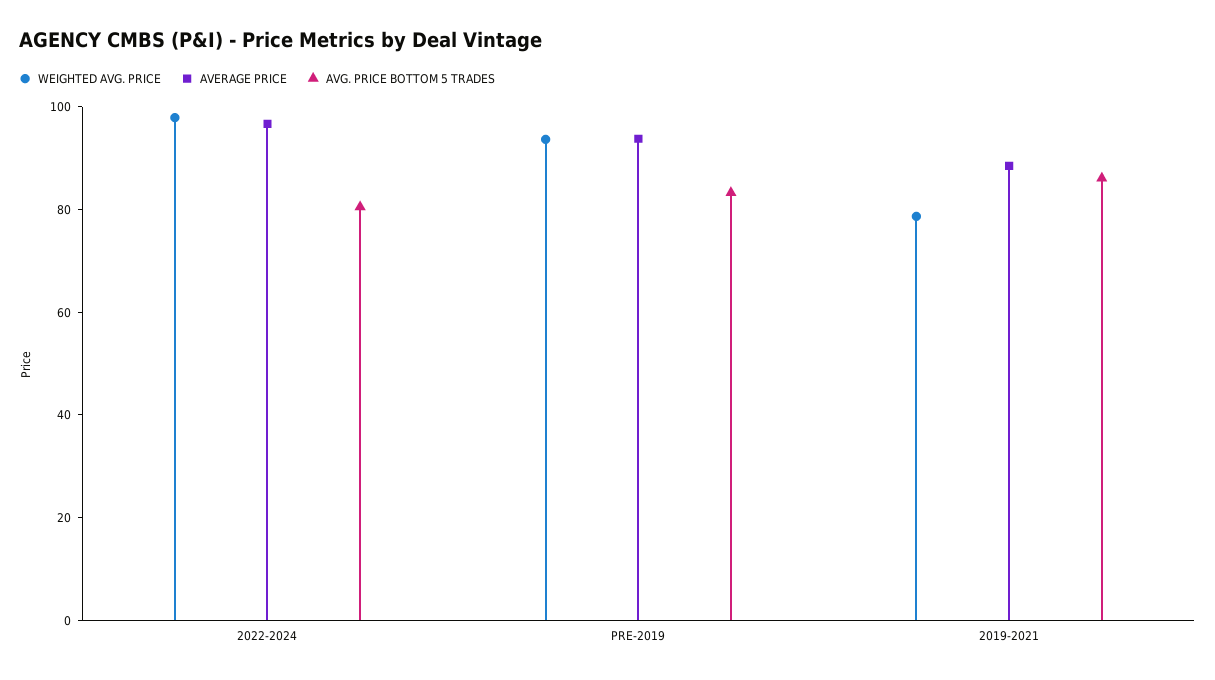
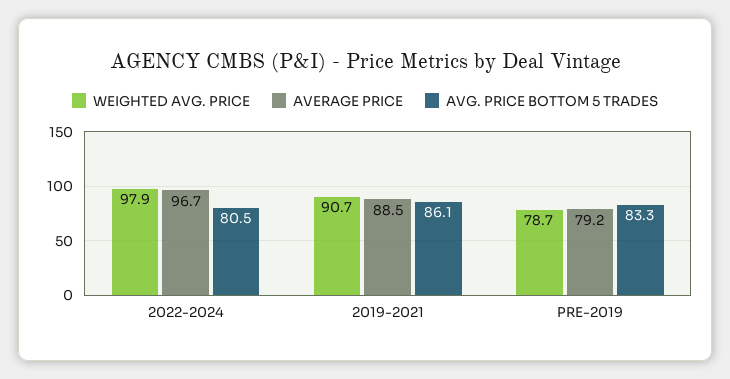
  {
    "WEIGHTED AVG. PRICE": {
      "2022-2024": 97.9,
-     "PRE-2019": 95,
+     "PRE-2019": 78.7,
-     "2019-2021": 80
+     "2019-2021": 90.7
    },
    "AVERAGE PRICE": {
      "2022-2024": 96.7,
-     "PRE-2019": 95,
+     "PRE-2019": 79.2,
      "2019-2021": 88.5
    },
    "AVG. PRICE BOTTOM 5 TRADES": {
      "2022-2024": 80.5,
      "PRE-2019": 83.3,
      "2019-2021": 86.1
    }
  }

